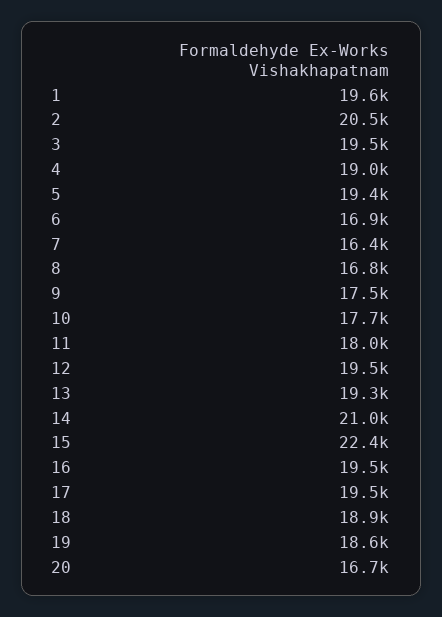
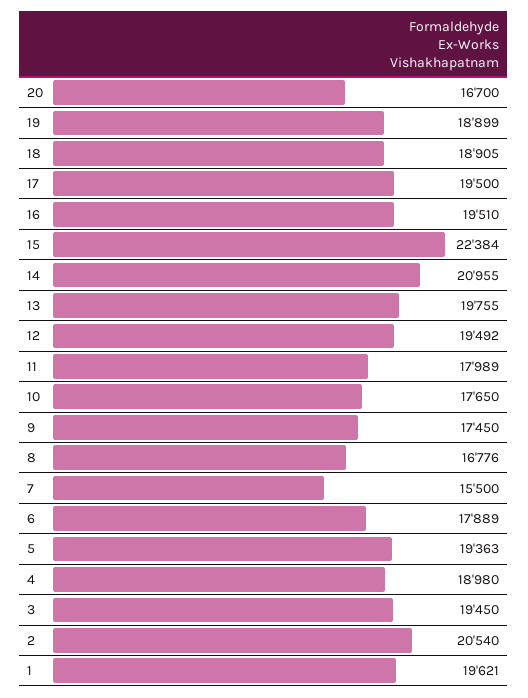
  {
    "1": 19621,
    "2": 20540,
    "3": 19450,
    "4": 18980,
    "5": 19363,
-   "6": 16900,
+   "6": 17889,
-   "7": 16400,
+   "7": 15500,
    "8": 16776,
    "9": 17450,
    "10": 17650,
    "11": 17989,
    "12": 19492,
-   "13": 19300,
+   "13": 19755,
    "14": 20955,
    "15": 22384,
    "16": 19510,
    "17": 19500,
    "18": 18905,
-   "19": 18600,
+   "19": 18899,
    "20": 16700
  }

